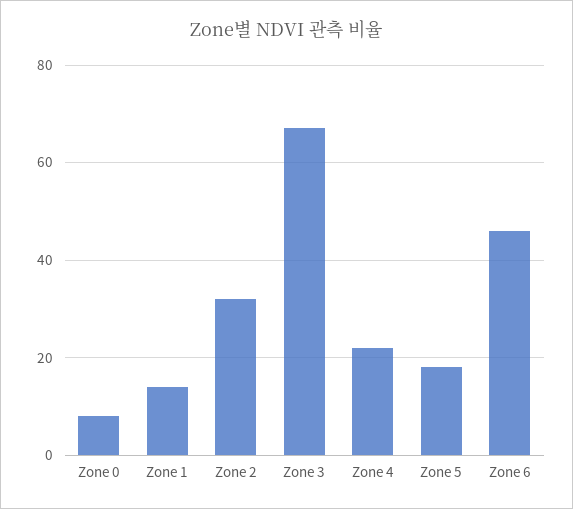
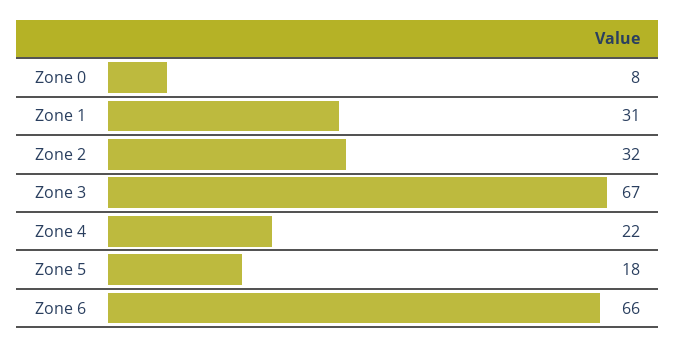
  {
    "Zone 0": 8,
-   "Zone 1": 15,
+   "Zone 1": 31,
    "Zone 2": 32,
    "Zone 3": 67,
    "Zone 4": 22,
    "Zone 5": 18,
-   "Zone 6": 45
+   "Zone 6": 66
  }

